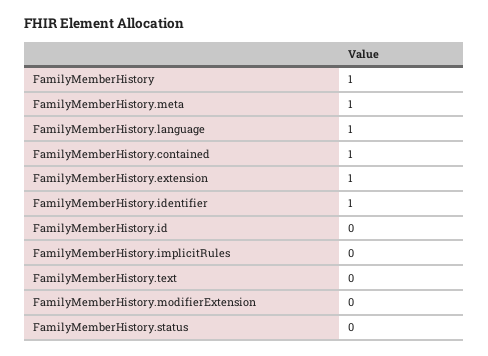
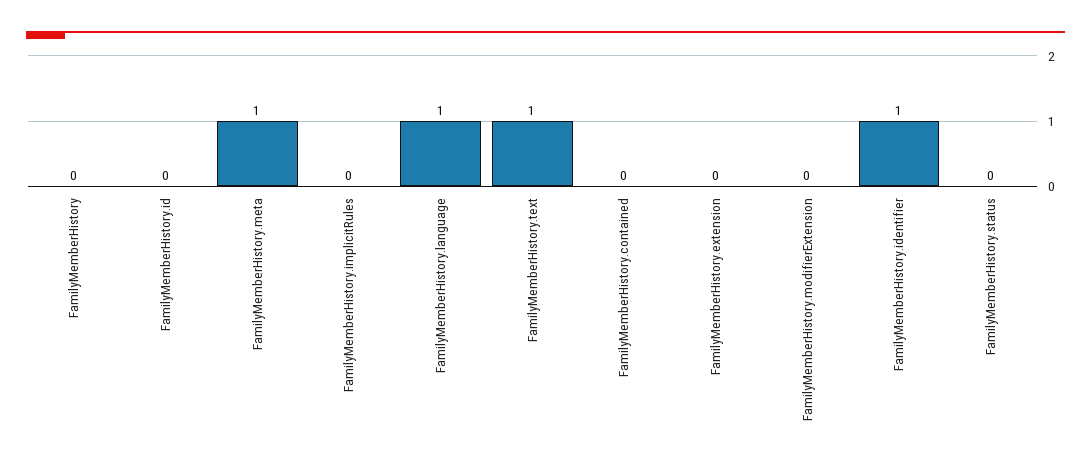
  {
-   "FamilyMemberHistory": 1,
+   "FamilyMemberHistory": 0,
    "FamilyMemberHistory.meta": 1,
    "FamilyMemberHistory.language": 1,
-   "FamilyMemberHistory.contained": 1,
+   "FamilyMemberHistory.contained": 0,
-   "FamilyMemberHistory.extension": 1,
+   "FamilyMemberHistory.extension": 0,
    "FamilyMemberHistory.identifier": 1,
    "FamilyMemberHistory.id": 0,
    "FamilyMemberHistory.implicitRules": 0,
-   "FamilyMemberHistory.text": 0,
+   "FamilyMemberHistory.text": 1,
    "FamilyMemberHistory.modifierExtension": 0,
    "FamilyMemberHistory.status": 0
  }

